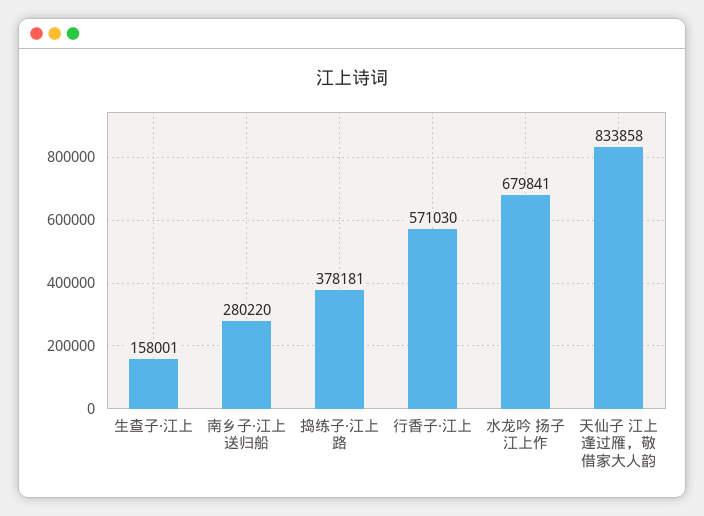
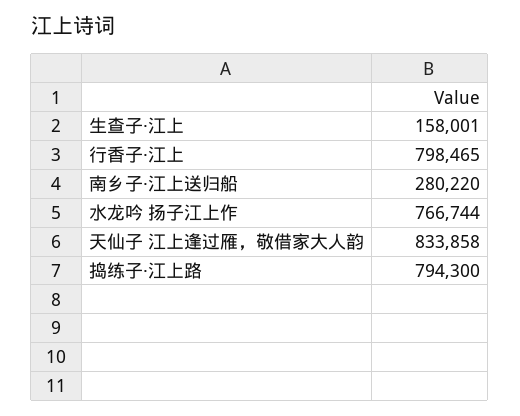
  {
    "生查子·江上": 158001,
    "南乡子·江上送归船": 280220,
-   "捣练子·江上路": 378181,
+   "捣练子·江上路": 794300,
-   "行香子·江上": 571030,
+   "行香子·江上": 798465,
-   "水龙吟 扬子江上作": 679841,
+   "水龙吟 扬子江上作": 766744,
    "天仙子 江上逢过雁，敬借家大人韵": 833858
  }

